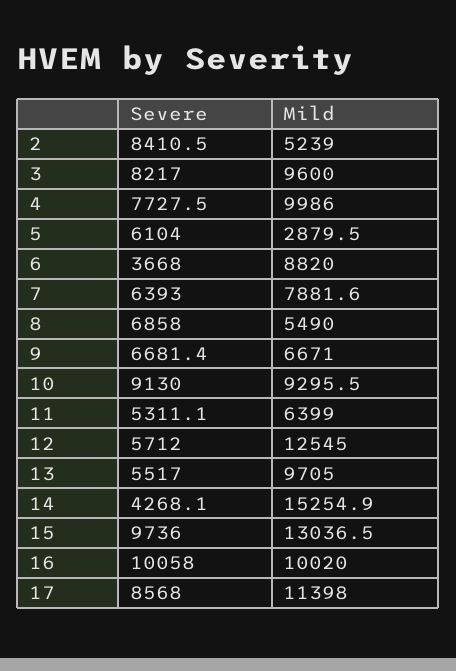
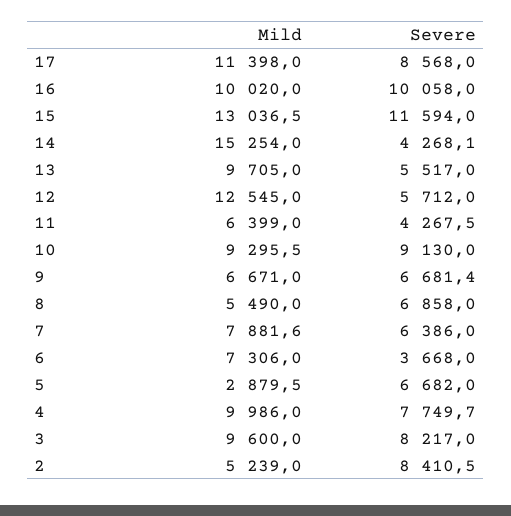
  {
    "Severe": {
      "2": 8410.5,
      "3": 8217,
-     "4": 7727.5,
+     "4": 7749.7,
-     "5": 6104,
+     "5": 6682,
      "6": 3668,
-     "7": 6393,
+     "7": 6386,
      "8": 6858,
      "9": 6681.4,
      "10": 9130,
-     "11": 5311.1,
+     "11": 4267.5,
      "12": 5712,
      "13": 5517,
      "14": 4268.1,
-     "15": 9736,
+     "15": 11594,
      "16": 10058,
      "17": 8568
    },
    "Mild": {
      "2": 5239,
      "3": 9600,
      "4": 9986,
      "5": 2879.5,
-     "6": 8820,
+     "6": 7306,
      "7": 7881.6,
      "8": 5490,
      "9": 6671,
      "10": 9295.5,
      "11": 6399,
      "12": 12545,
      "13": 9705,
-     "14": 15254.9,
+     "14": 15254,
      "15": 13036.5,
      "16": 10020,
      "17": 11398
    }
  }

